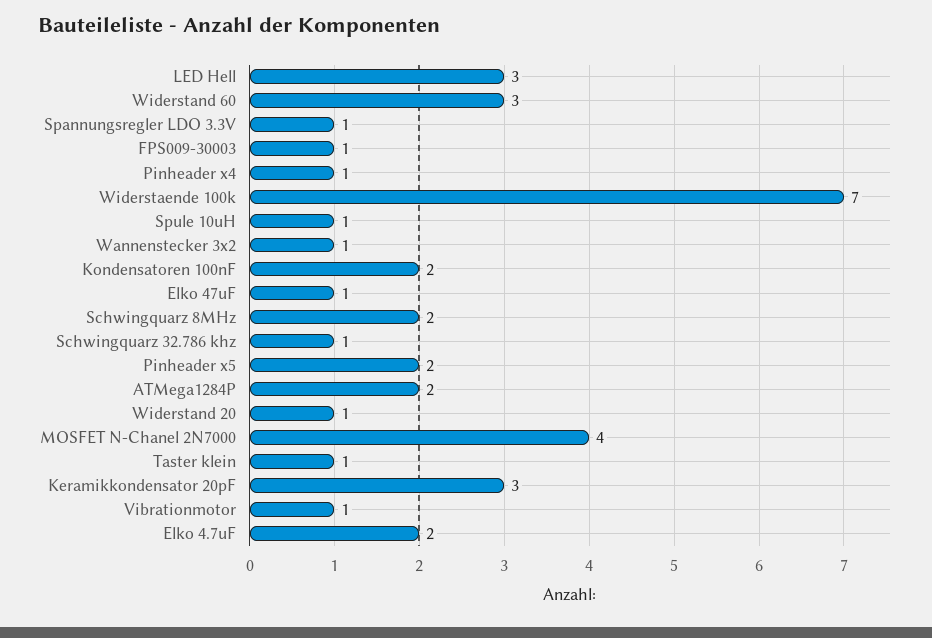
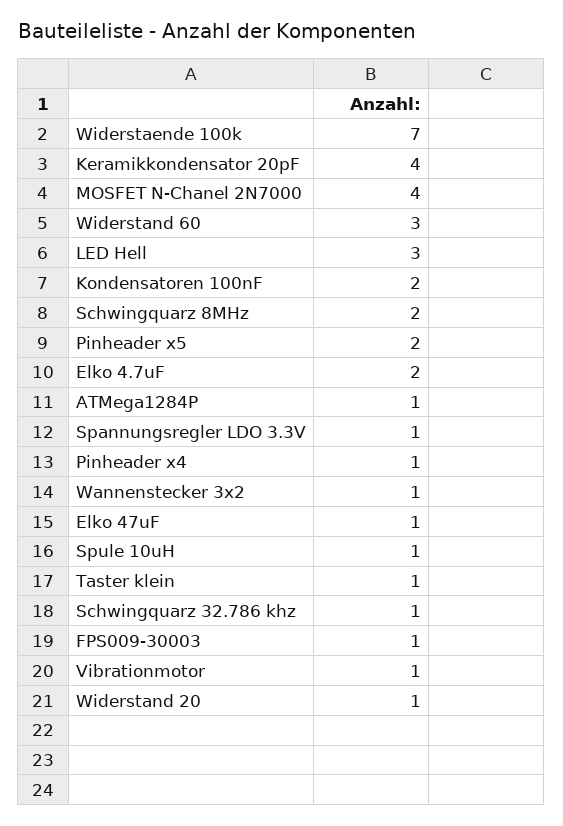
  {
    "LED Hell": 3,
    "Widerstand 60": 3,
    "Spannungsregler LDO 3.3V": 1,
    "FPS009-30003": 1,
    "Pinheader x4": 1,
    "Widerstaende 100k": 7,
    "Spule 10uH": 1,
    "Wannenstecker 3x2": 1,
    "Kondensatoren 100nF": 2,
    "Elko 47uF": 1,
    "Schwingquarz 8MHz": 2,
    "Schwingquarz 32.786 khz": 1,
    "Pinheader x5": 2,
-   "ATMega1284P": 2,
+   "ATMega1284P": 1,
    "Widerstand 20": 1,
    "MOSFET N-Chanel 2N7000": 4,
    "Taster klein": 1,
-   "Keramikkondensator 20pF": 3,
+   "Keramikkondensator 20pF": 4,
    "Vibrationmotor": 1,
    "Elko 4.7uF": 2
  }

